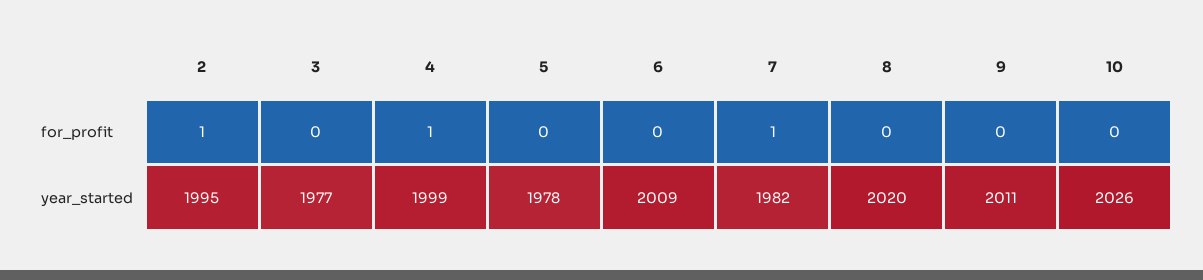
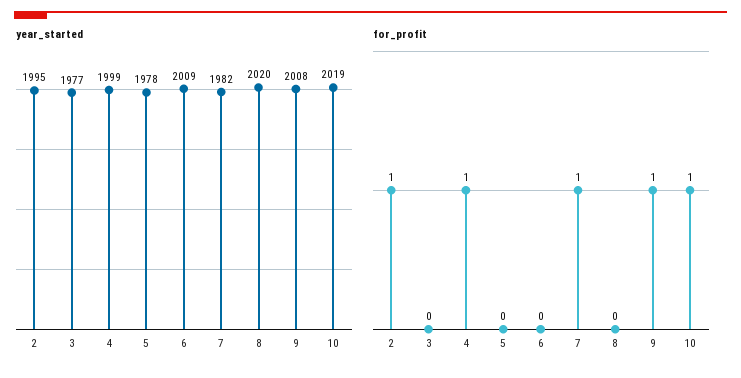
  {
    "for_profit": {
      "2": 1,
      "3": 0,
      "4": 1,
      "5": 0,
      "6": 0,
      "7": 1,
      "8": 0,
-     "9": 0,
+     "9": 1,
-     "10": 0
+     "10": 1
    },
    "year_started": {
      "2": 1995,
      "3": 1977,
      "4": 1999,
      "5": 1978,
      "6": 2009,
      "7": 1982,
      "8": 2020,
-     "9": 2011,
+     "9": 2008,
-     "10": 2026
+     "10": 2019
    }
  }

